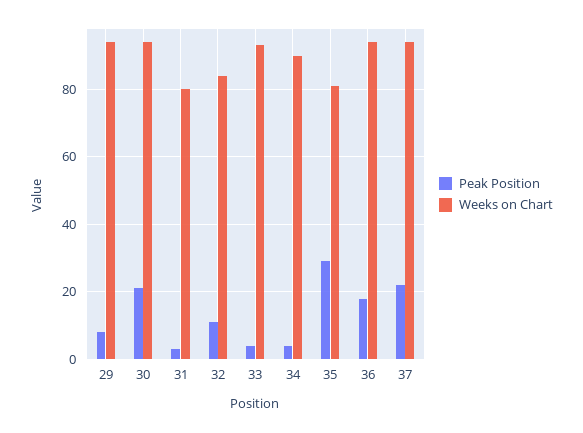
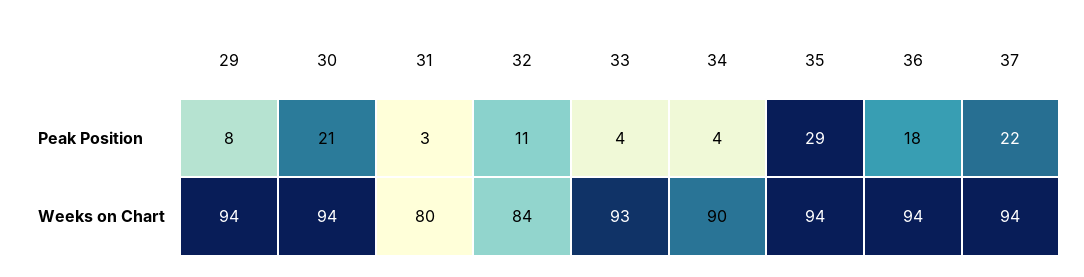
  {
    "Peak Position": {
      "29": 8,
      "30": 21,
      "31": 3,
      "32": 11,
      "33": 4,
      "34": 4,
      "35": 29,
      "36": 18,
      "37": 22
    },
    "Weeks on Chart": {
      "29": 94,
      "30": 94,
      "31": 80,
      "32": 84,
      "33": 93,
      "34": 90,
-     "35": 80,
+     "35": 94,
      "36": 94,
      "37": 94
    }
  }

